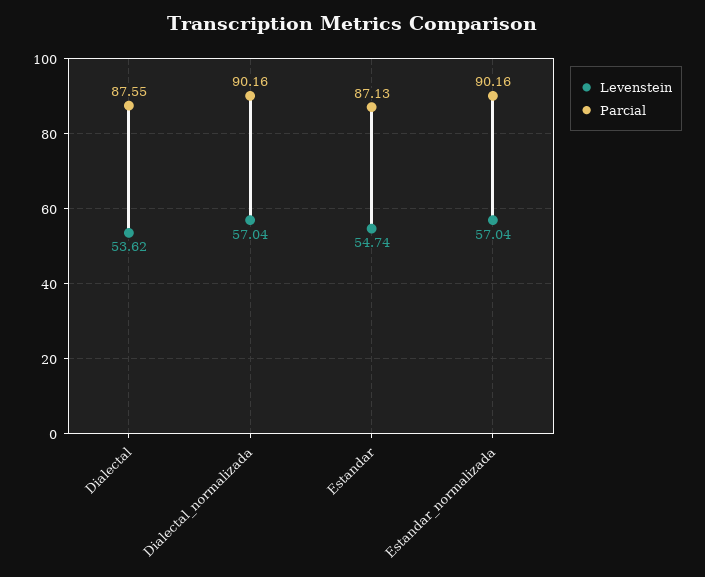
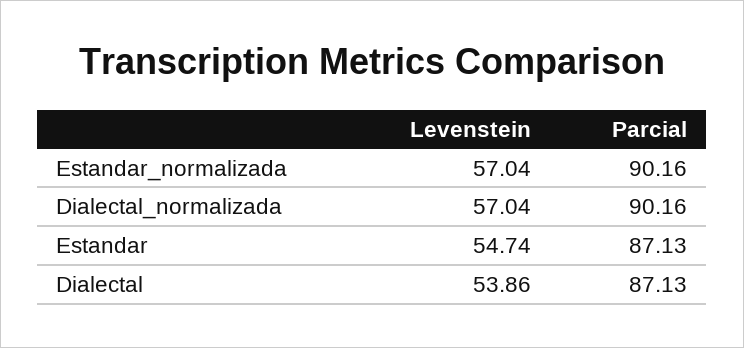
  {
    "Levenstein": {
-     "Dialectal": 53.62,
+     "Dialectal": 53.86,
      "Dialectal_normalizada": 57.04,
      "Estandar": 54.74,
      "Estandar_normalizada": 57.04
    },
    "Parcial": {
-     "Dialectal": 87.55,
+     "Dialectal": 87.13,
      "Dialectal_normalizada": 90.16,
      "Estandar": 87.13,
      "Estandar_normalizada": 90.16
    }
  }

